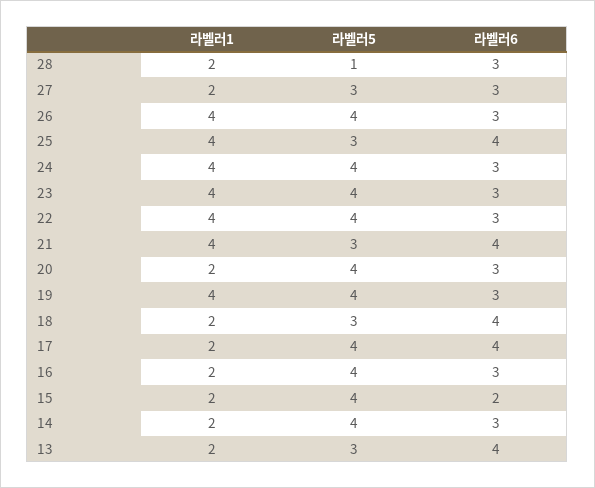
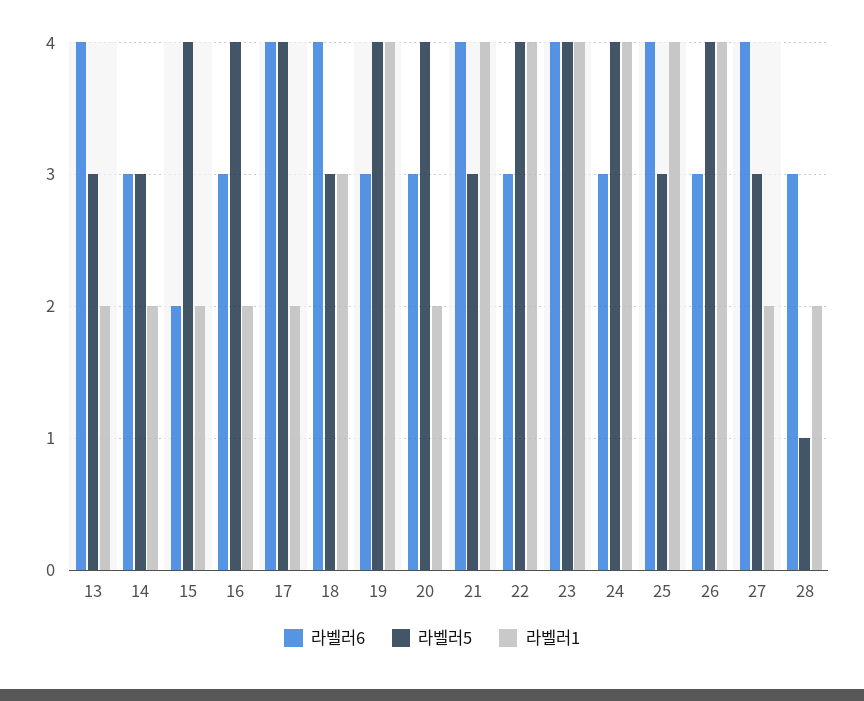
  {
    "라벨러1": {
      "28": 2,
      "27": 2,
      "26": 4,
      "25": 4,
      "24": 4,
      "23": 4,
      "22": 4,
      "21": 4,
      "20": 2,
      "19": 4,
-     "18": 2,
+     "18": 3,
      "17": 2,
      "16": 2,
      "15": 2,
      "14": 2,
      "13": 2
    },
    "라벨러5": {
      "28": 1,
      "27": 3,
      "26": 4,
      "25": 3,
      "24": 4,
      "23": 4,
      "22": 4,
      "21": 3,
      "20": 4,
      "19": 4,
      "18": 3,
      "17": 4,
      "16": 4,
      "15": 4,
-     "14": 4,
+     "14": 3,
      "13": 3
    },
    "라벨러6": {
      "28": 3,
-     "27": 3,
+     "27": 4,
      "26": 3,
      "25": 4,
      "24": 3,
-     "23": 3,
+     "23": 4,
      "22": 3,
      "21": 4,
      "20": 3,
      "19": 3,
      "18": 4,
      "17": 4,
      "16": 3,
      "15": 2,
      "14": 3,
      "13": 4
    }
  }

